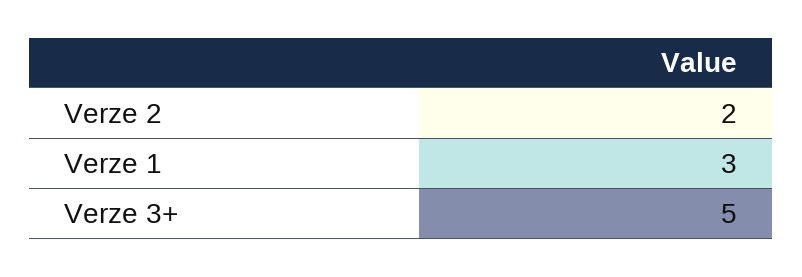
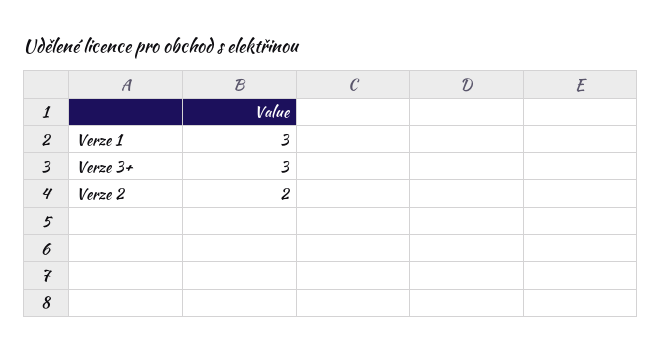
  {
    "Verze 2": 2,
    "Verze 1": 3,
-   "Verze 3+": 5
+   "Verze 3+": 3
  }

